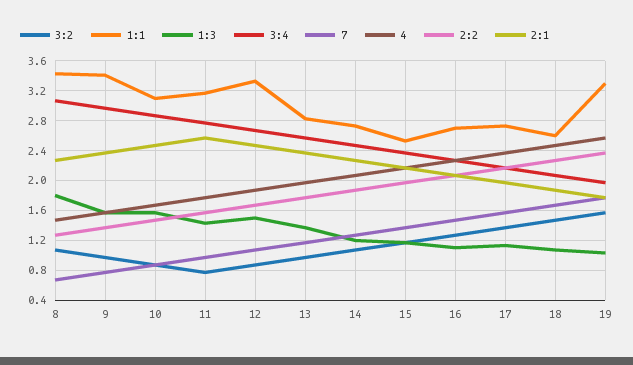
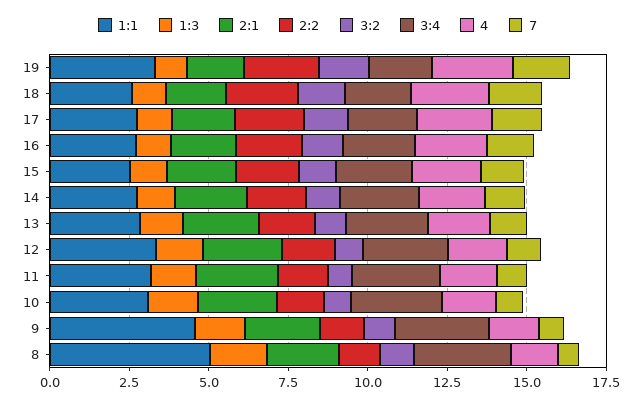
  {
    "3:2": {
      "8": 1.1,
      "9": 1,
      "10": 0.9,
      "11": 0.8,
      "12": 0.9,
      "13": 1,
      "14": 1.1,
      "15": 1.2,
      "16": 1.3,
      "17": 1.4,
      "18": 1.5,
      "19": 1.6
    },
    "1:1": {
-     "8": 3.4,
+     "8": 5,
-     "9": 3.4,
+     "9": 4.5,
      "10": 3.1,
      "11": 3.2,
      "12": 3.3,
      "13": 2.8,
      "14": 2.7,
      "15": 2.5,
      "16": 2.7,
      "17": 2.7,
      "18": 2.6,
      "19": 3.3
    },
    "1:3": {
      "8": 1.8,
      "9": 1.6,
      "10": 1.6,
      "11": 1.4,
      "12": 1.5,
      "13": 1.4,
      "14": 1.2,
      "15": 1.2,
      "16": 1.1,
      "17": 1.1,
      "18": 1.1,
      "19": 1
    },
    "3:4": {
      "8": 3.1,
      "9": 3,
      "10": 2.9,
      "11": 2.8,
      "12": 2.7,
      "13": 2.6,
      "14": 2.5,
      "15": 2.4,
      "16": 2.3,
      "17": 2.2,
      "18": 2.1,
      "19": 2
    },
    "7": {
      "8": 0.7,
      "9": 0.8,
      "10": 0.9,
      "11": 1,
      "12": 1.1,
      "13": 1.2,
      "14": 1.3,
      "15": 1.4,
      "16": 1.5,
      "17": 1.6,
      "18": 1.7,
      "19": 1.8
    },
    "4": {
      "8": 1.5,
      "9": 1.6,
      "10": 1.7,
      "11": 1.8,
      "12": 1.9,
      "13": 2,
      "14": 2.1,
      "15": 2.2,
      "16": 2.3,
      "17": 2.4,
      "18": 2.5,
      "19": 2.6
    },
    "2:2": {
      "8": 1.3,
      "9": 1.4,
      "10": 1.5,
      "11": 1.6,
      "12": 1.7,
      "13": 1.8,
      "14": 1.9,
      "15": 2,
      "16": 2.1,
      "17": 2.2,
      "18": 2.3,
      "19": 2.4
    },
    "2:1": {
      "8": 2.3,
      "9": 2.4,
      "10": 2.5,
      "11": 2.6,
      "12": 2.5,
      "13": 2.4,
      "14": 2.3,
      "15": 2.2,
      "16": 2.1,
      "17": 2,
      "18": 1.9,
      "19": 1.8
    }
  }

